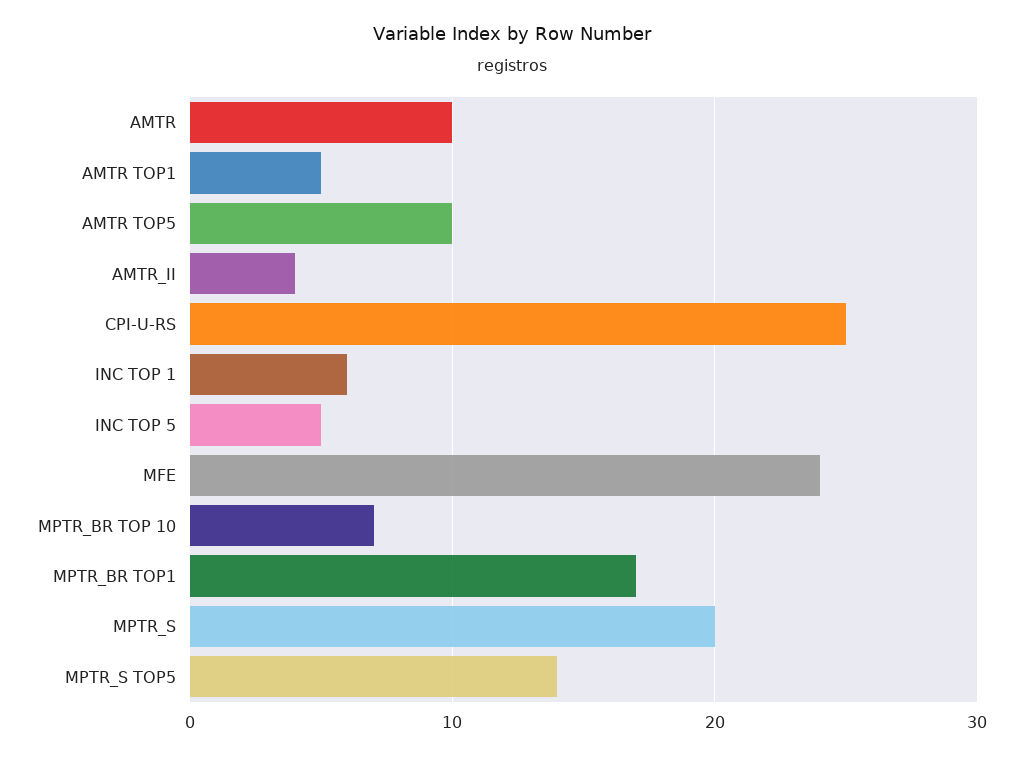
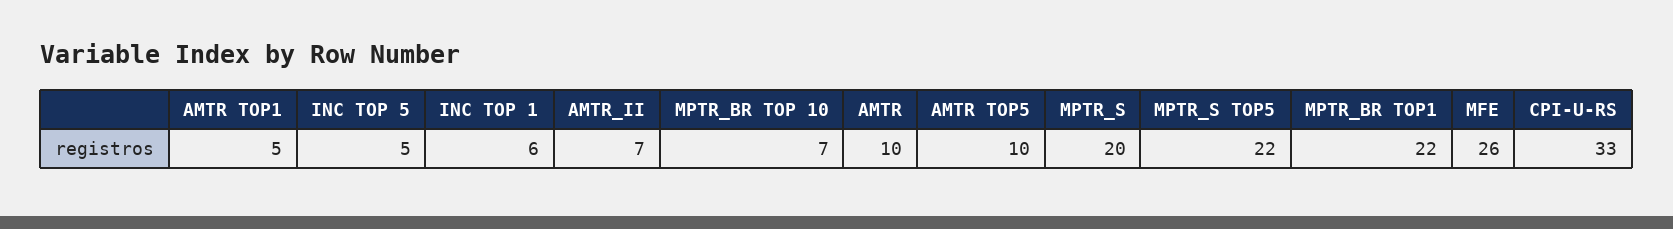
  {
    "AMTR": 10,
    "AMTR TOP1": 5,
    "AMTR TOP5": 10,
-   "AMTR_II": 4,
+   "AMTR_II": 7,
-   "CPI-U-RS": 25,
+   "CPI-U-RS": 33,
    "INC TOP 1": 6,
    "INC TOP 5": 5,
-   "MFE": 24,
+   "MFE": 26,
    "MPTR_BR TOP 10": 7,
-   "MPTR_BR TOP1": 17,
+   "MPTR_BR TOP1": 22,
    "MPTR_S": 20,
-   "MPTR_S TOP5": 14
+   "MPTR_S TOP5": 22
  }

